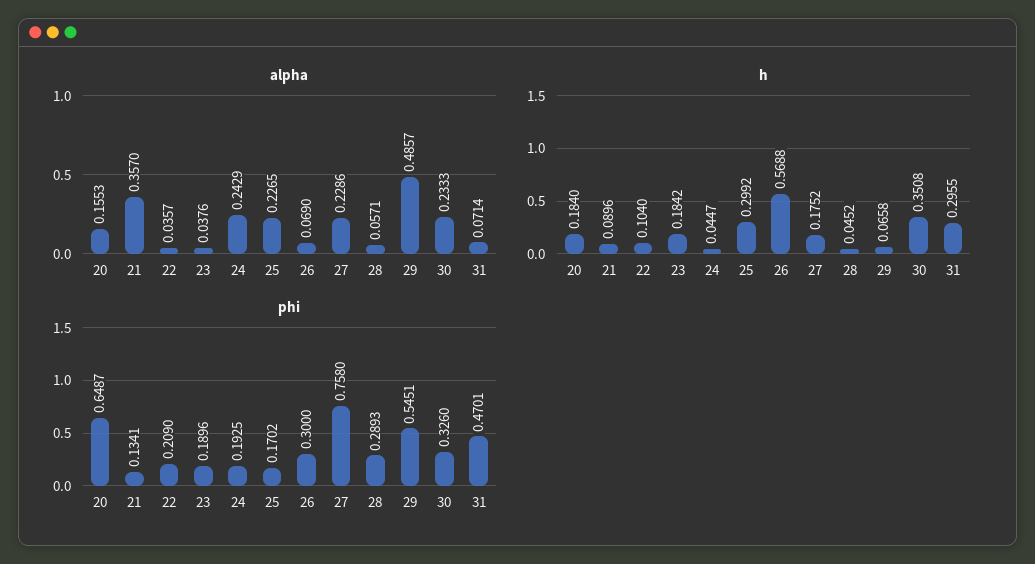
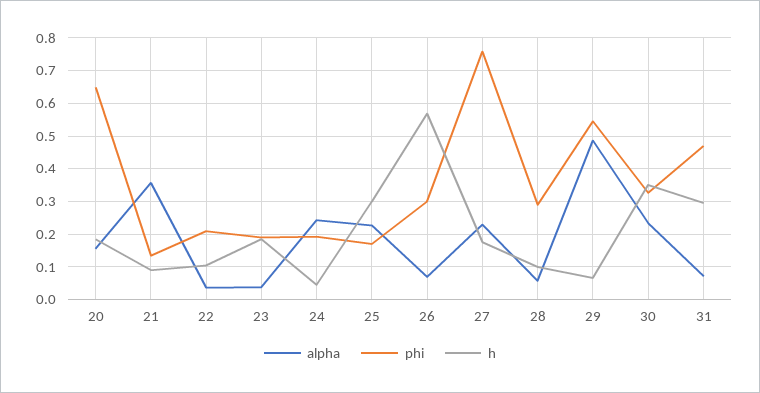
  {
    "alpha": {
      "20": 0.1553,
      "21": 0.357,
      "22": 0.0357,
      "23": 0.0376,
      "24": 0.2429,
      "25": 0.2265,
      "26": 0.069,
      "27": 0.2286,
      "28": 0.0571,
      "29": 0.4857,
      "30": 0.2333,
      "31": 0.0714
    },
    "h": {
      "20": 0.184,
      "21": 0.0896,
      "22": 0.104,
      "23": 0.1842,
      "24": 0.0447,
      "25": 0.2992,
      "26": 0.5688,
      "27": 0.1752,
-     "28": 0.0452,
+     "28": 0.1,
      "29": 0.0658,
      "30": 0.3508,
      "31": 0.2955
    },
    "phi": {
      "20": 0.6487,
      "21": 0.1341,
      "22": 0.209,
      "23": 0.1896,
      "24": 0.1925,
      "25": 0.1702,
      "26": 0.3,
      "27": 0.758,
      "28": 0.2893,
      "29": 0.5451,
      "30": 0.326,
      "31": 0.4701
    }
  }

